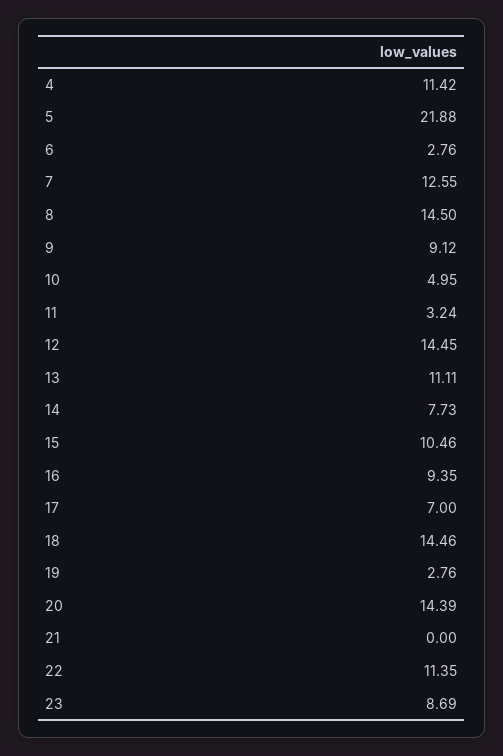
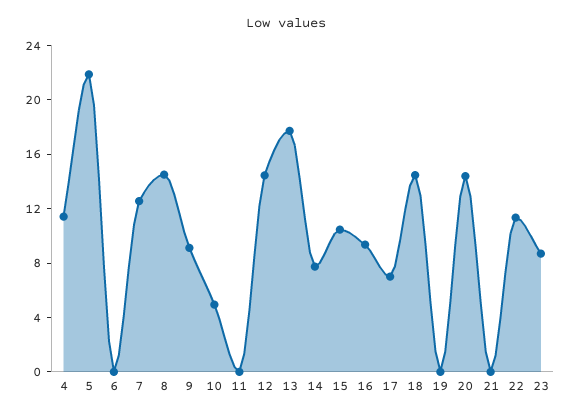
  {
    "4": 11.42,
    "5": 21.88,
-   "6": 2.76,
+   "6": 0,
    "7": 12.55,
    "8": 14.5,
    "9": 9.12,
    "10": 4.95,
-   "11": 3.24,
+   "11": 0,
    "12": 14.45,
-   "13": 11.11,
+   "13": 18,
    "14": 7.73,
    "15": 10.46,
    "16": 9.35,
    "17": 7,
    "18": 14.46,
-   "19": 2.76,
+   "19": 0,
    "20": 14.39,
    "21": 0,
    "22": 11.35,
    "23": 8.69
  }

